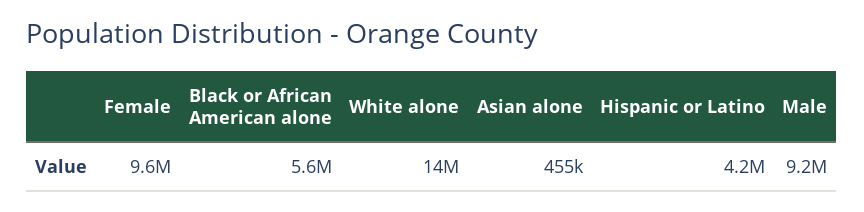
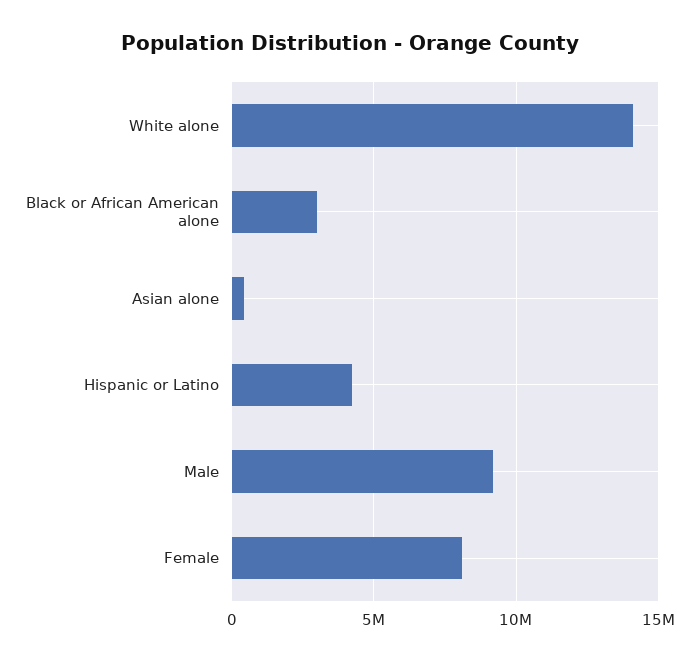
  {
-   "Female": 9600000,
+   "Female": 8000000,
-   "Black or African American alone": 5600000,
+   "Black or African American alone": 3000000,
    "White alone": 14000000,
    "Asian alone": 455000,
    "Hispanic or Latino": 4200000,
    "Male": 9200000
  }

